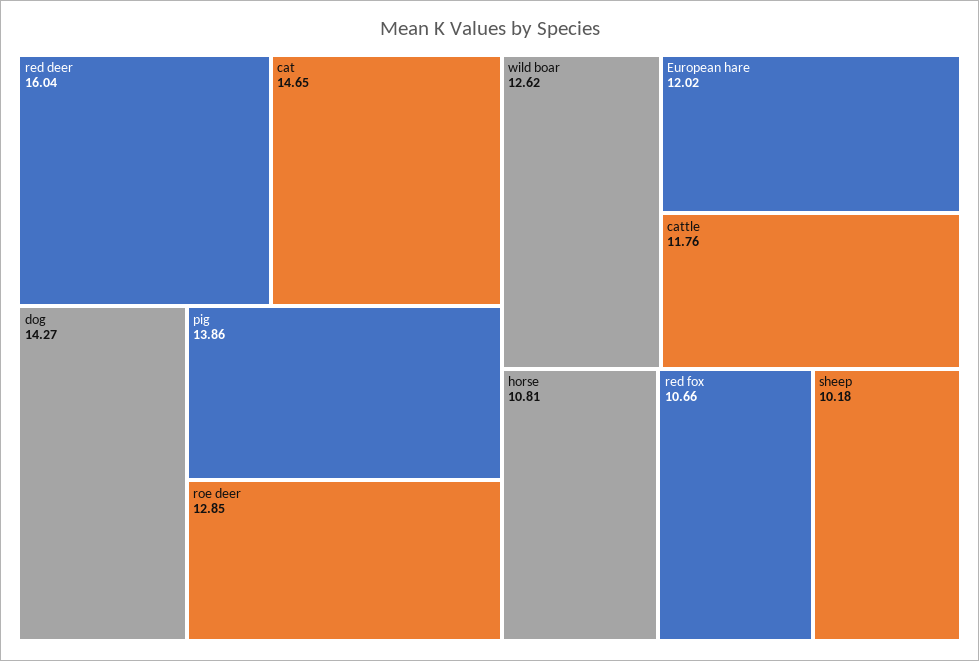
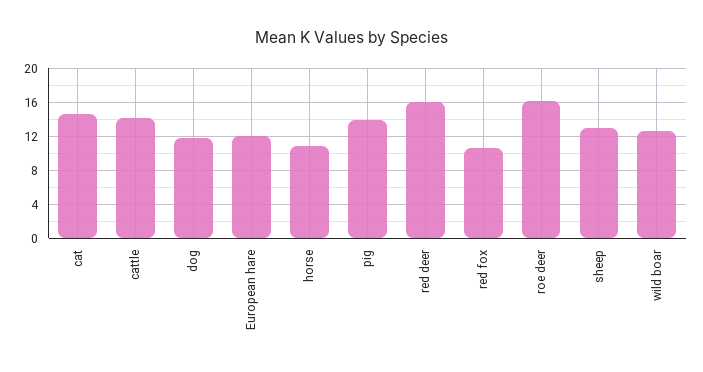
  {
    "red deer": 16.04,
    "cat": 14.65,
-   "dog": 14.27,
+   "dog": 12,
    "pig": 13.86,
-   "roe deer": 12.85,
+   "roe deer": 16,
    "wild boar": 12.62,
    "European hare": 12.02,
-   "cattle": 11.76,
+   "cattle": 14,
    "horse": 10.81,
    "red fox": 10.66,
-   "sheep": 10.18
+   "sheep": 13
  }

